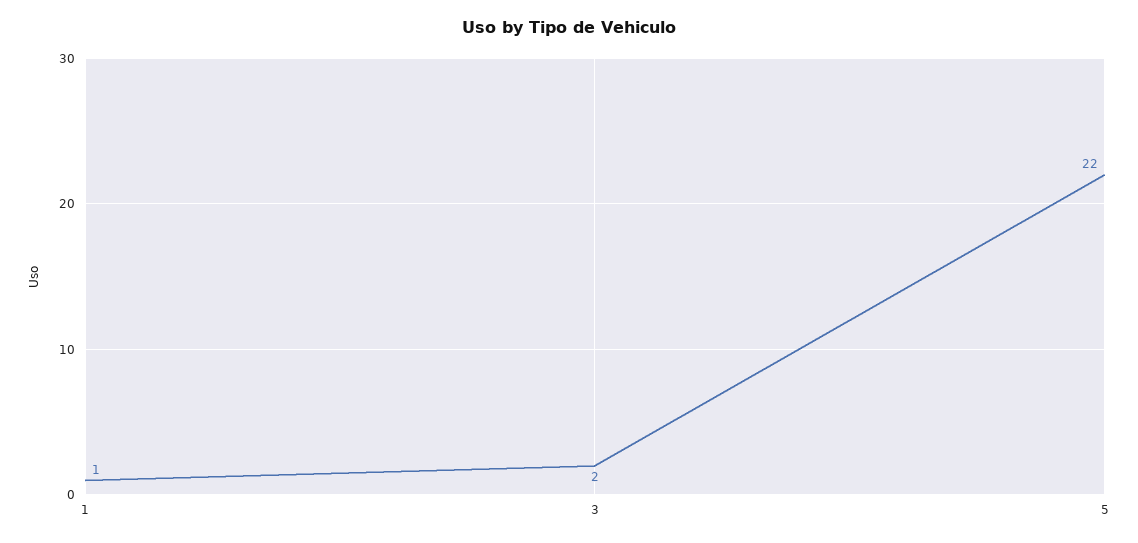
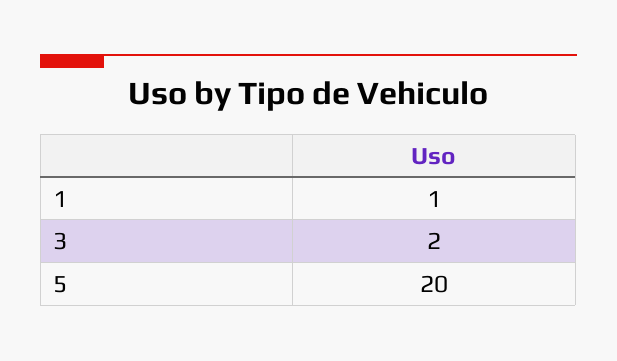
  {
    "1": 1,
    "3": 2,
-   "5": 22
+   "5": 20
  }

